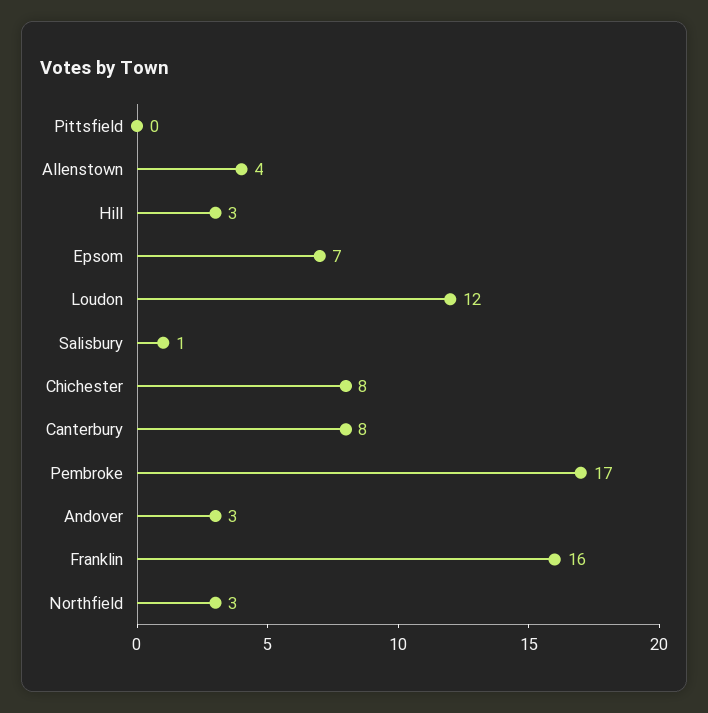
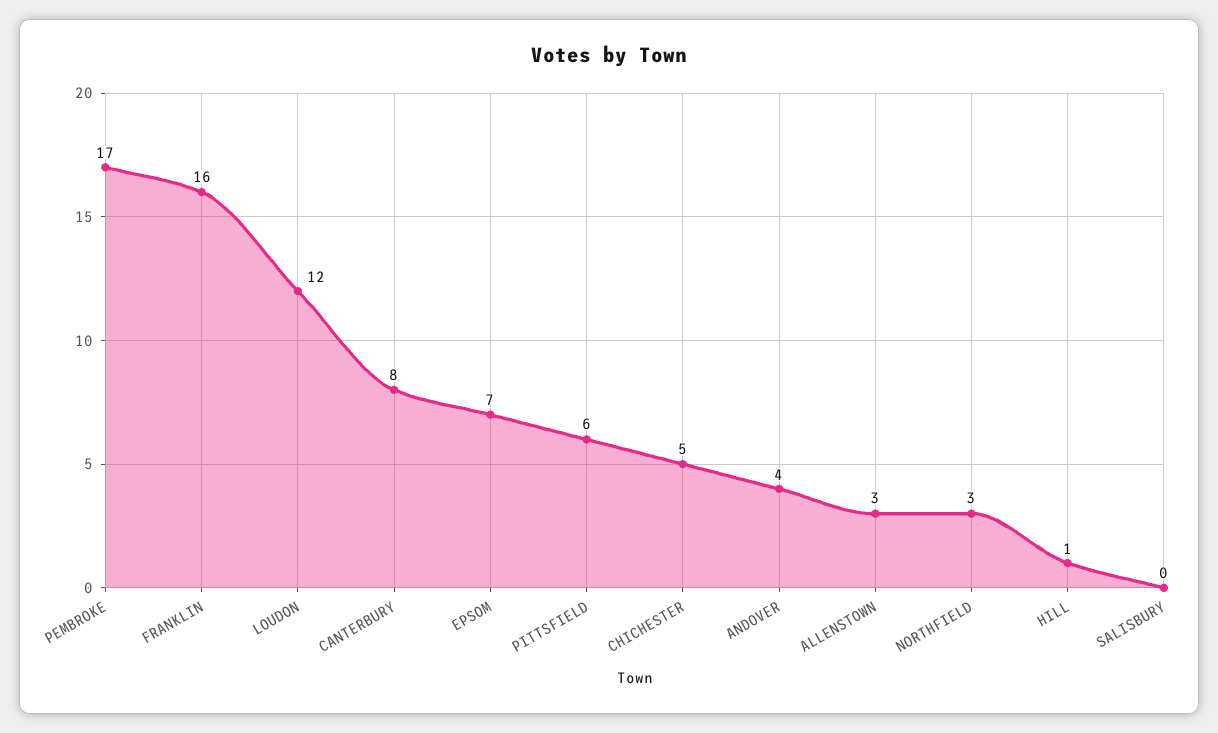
  {
-   "Pittsfield": 0,
+   "Pittsfield": 6,
-   "Allenstown": 4,
+   "Allenstown": 3,
-   "Hill": 3,
+   "Hill": 1,
    "Epsom": 7,
    "Loudon": 12,
-   "Salisbury": 1,
+   "Salisbury": 0,
-   "Chichester": 8,
+   "Chichester": 5,
    "Canterbury": 8,
    "Pembroke": 17,
-   "Andover": 3,
+   "Andover": 4,
    "Franklin": 16,
    "Northfield": 3
  }

